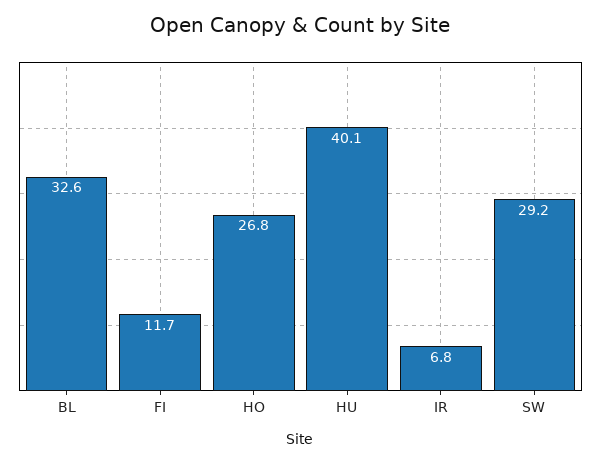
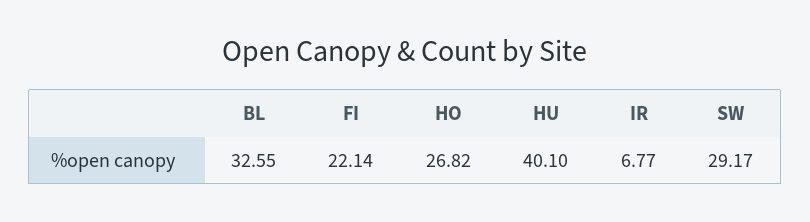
  {
    "BL": 32.55,
-   "FI": 11.7,
+   "FI": 22.14,
    "HO": 26.82,
    "HU": 40.1,
    "IR": 6.77,
    "SW": 29.17
  }

